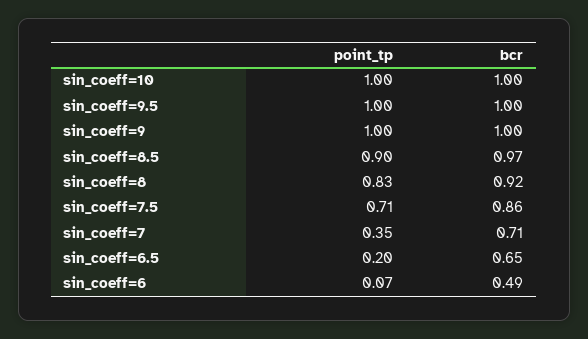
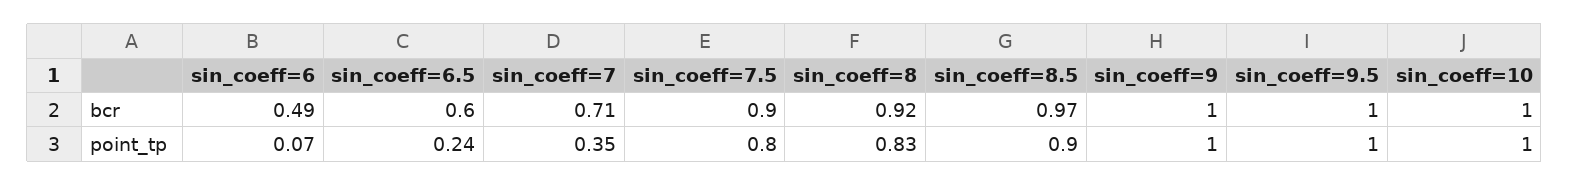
  {
    "point_tp": {
      "sin_coeff=10": 1,
      "sin_coeff=9.5": 1,
      "sin_coeff=9": 1,
      "sin_coeff=8.5": 0.9,
      "sin_coeff=8": 0.83,
-     "sin_coeff=7.5": 0.71,
+     "sin_coeff=7.5": 0.8,
      "sin_coeff=7": 0.35,
-     "sin_coeff=6.5": 0.2,
+     "sin_coeff=6.5": 0.24,
      "sin_coeff=6": 0.07
    },
    "bcr": {
      "sin_coeff=10": 1,
      "sin_coeff=9.5": 1,
      "sin_coeff=9": 1,
      "sin_coeff=8.5": 0.97,
      "sin_coeff=8": 0.92,
-     "sin_coeff=7.5": 0.86,
+     "sin_coeff=7.5": 0.9,
      "sin_coeff=7": 0.71,
-     "sin_coeff=6.5": 0.65,
+     "sin_coeff=6.5": 0.6,
      "sin_coeff=6": 0.49
    }
  }

